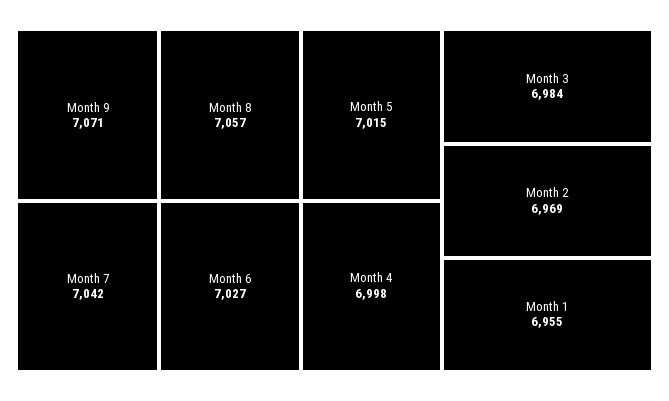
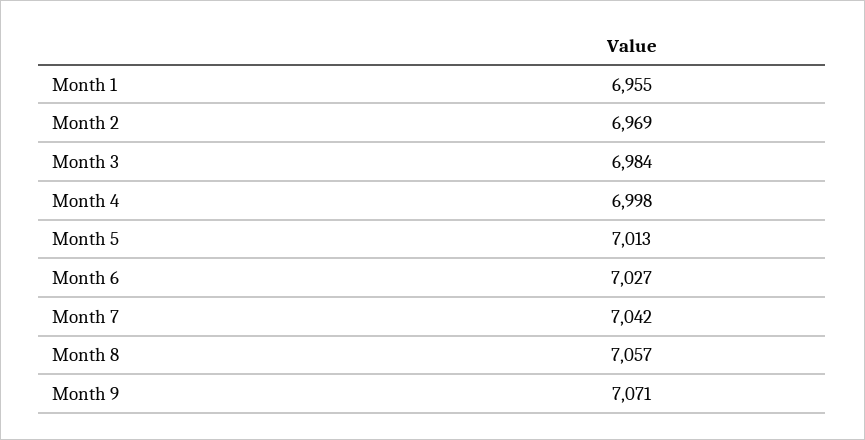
  {
    "Month 9": 7071,
    "Month 8": 7057,
    "Month 7": 7042,
    "Month 6": 7027,
-   "Month 5": 7015,
+   "Month 5": 7013,
    "Month 4": 6998,
    "Month 3": 6984,
    "Month 2": 6969,
    "Month 1": 6955
  }

